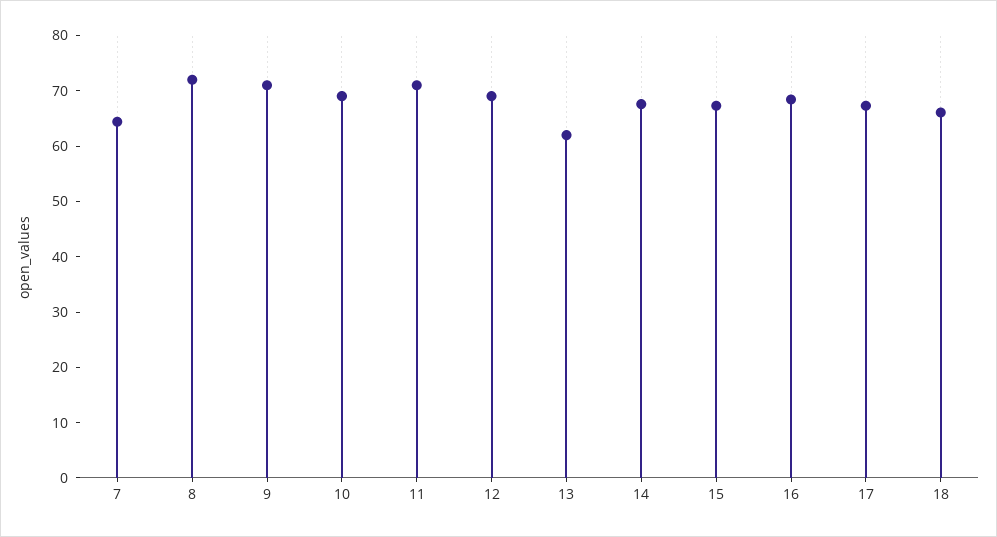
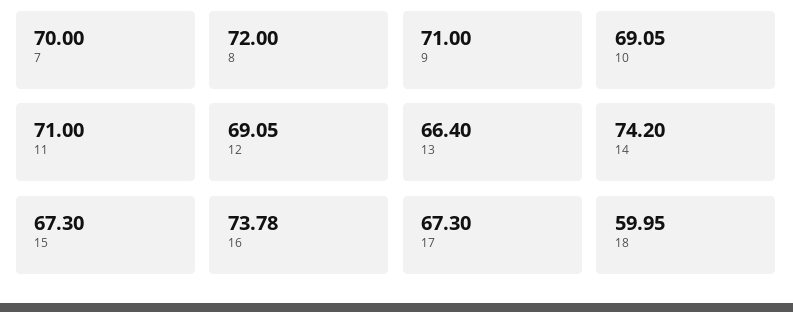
  {
-   "7": 64,
+   "7": 70,
    "8": 72,
    "9": 71,
    "10": 69.05,
    "11": 71,
    "12": 69.05,
-   "13": 62,
+   "13": 66.4,
-   "14": 68,
+   "14": 74.2,
    "15": 67.3,
-   "16": 68,
+   "16": 73.78,
    "17": 67.3,
-   "18": 66
+   "18": 59.95
  }

